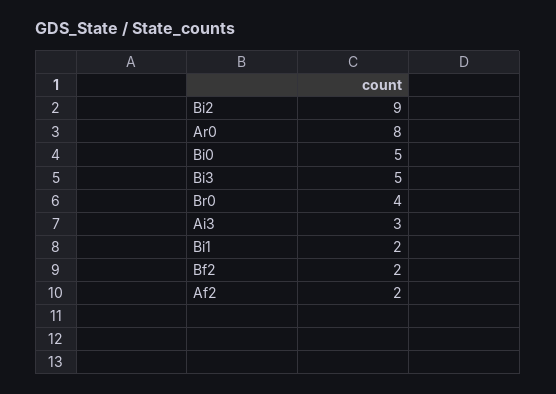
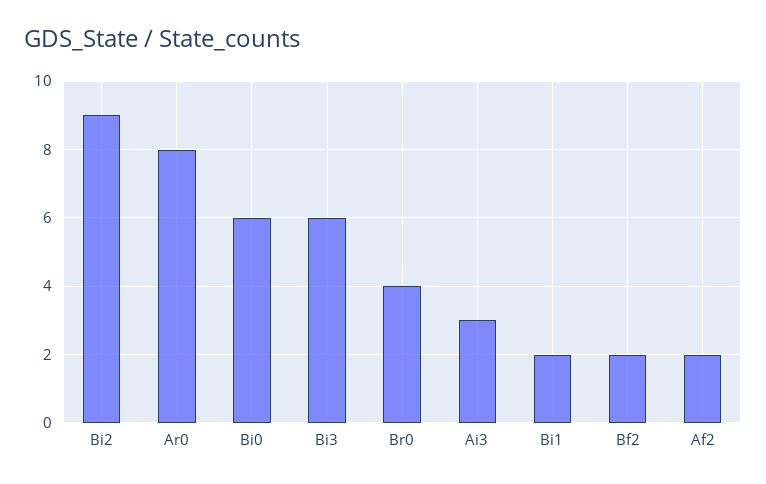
  {
    "Bi2": 9,
    "Ar0": 8,
-   "Bi0": 5,
+   "Bi0": 6,
-   "Bi3": 5,
+   "Bi3": 6,
    "Br0": 4,
    "Ai3": 3,
    "Bi1": 2,
    "Bf2": 2,
    "Af2": 2
  }

